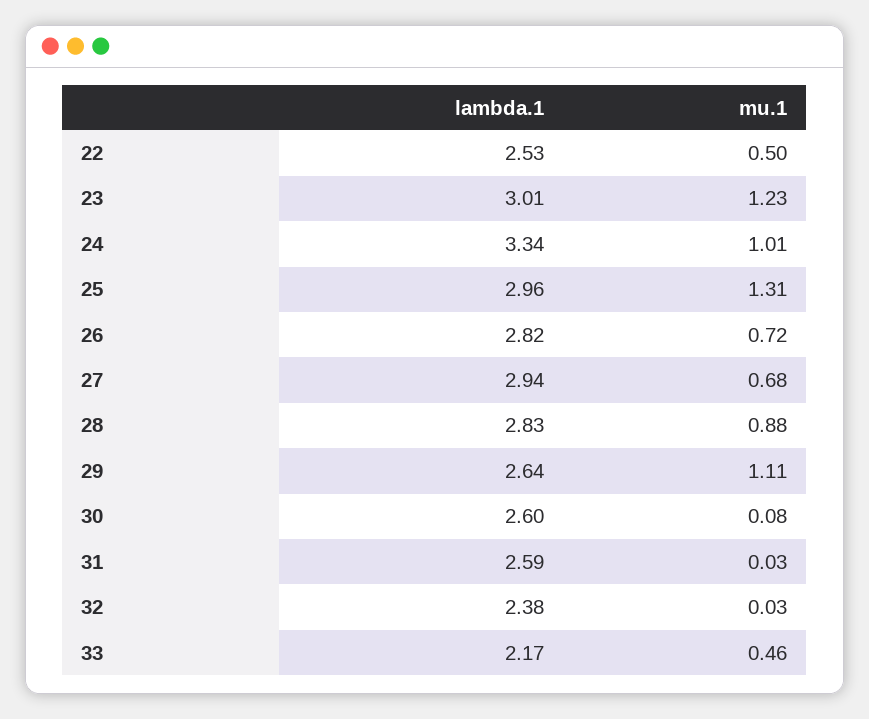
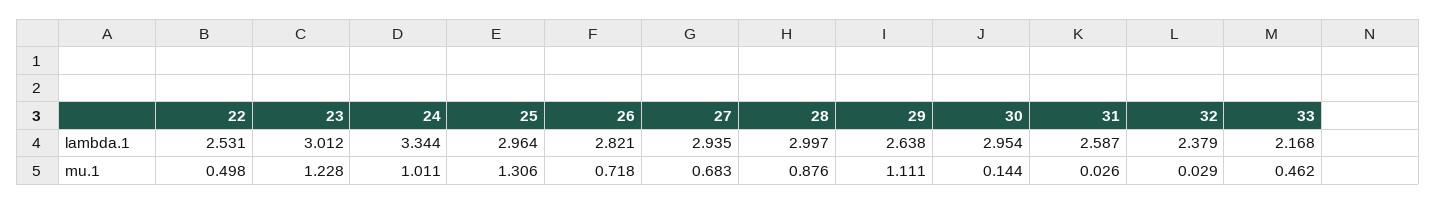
  {
    "lambda.1": {
      "22": 2.531,
      "23": 3.012,
      "24": 3.344,
      "25": 2.964,
      "26": 2.821,
      "27": 2.935,
-     "28": 2.83,
+     "28": 2.997,
      "29": 2.638,
-     "30": 2.6,
+     "30": 2.954,
      "31": 2.587,
      "32": 2.379,
      "33": 2.168
    },
    "mu.1": {
      "22": 0.498,
      "23": 1.228,
      "24": 1.011,
      "25": 1.306,
      "26": 0.718,
      "27": 0.683,
      "28": 0.876,
      "29": 1.111,
-     "30": 0.08,
+     "30": 0.144,
      "31": 0.026,
      "32": 0.029,
      "33": 0.462
    }
  }

